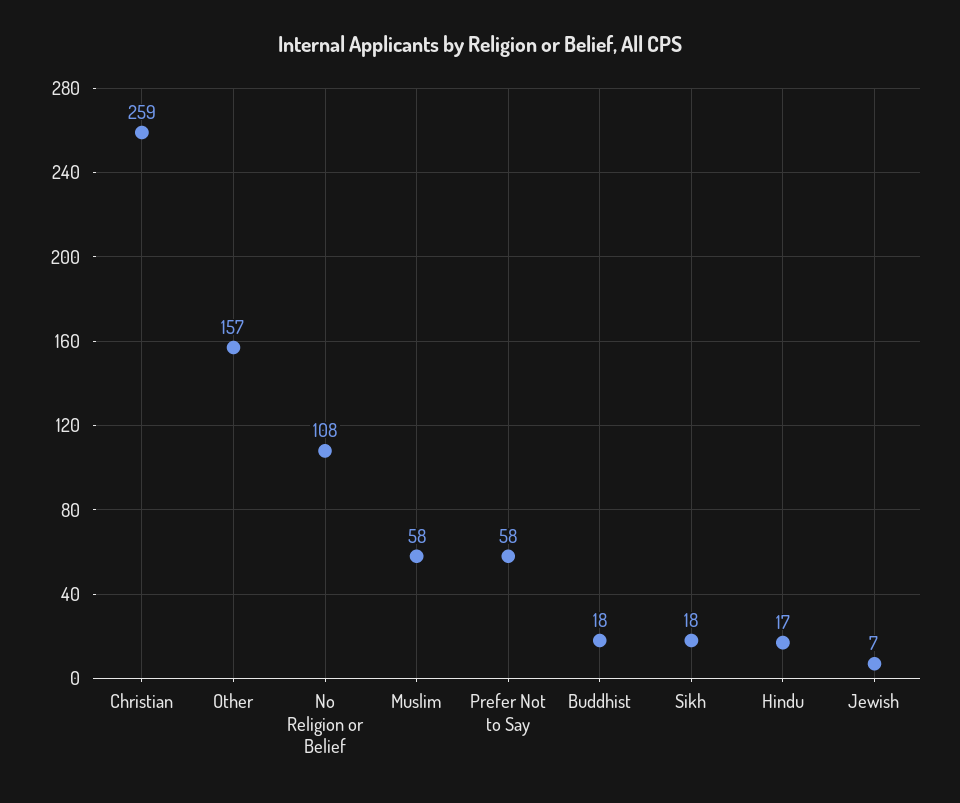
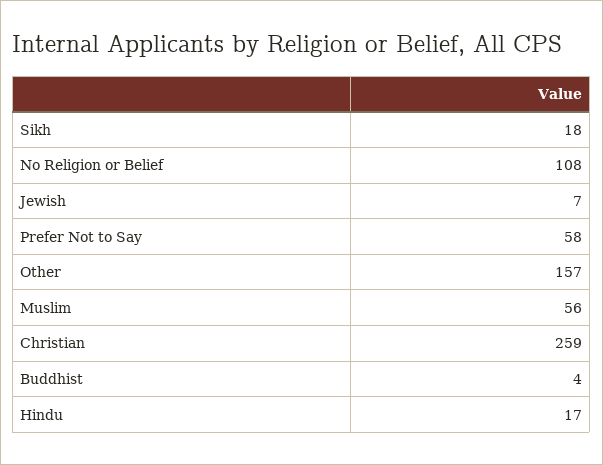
  {
    "Christian": 259,
    "Other": 157,
    "No Religion or Belief": 108,
-   "Muslim": 58,
+   "Muslim": 56,
    "Prefer Not to Say": 58,
-   "Buddhist": 18,
+   "Buddhist": 4,
    "Sikh": 18,
    "Hindu": 17,
    "Jewish": 7
  }

